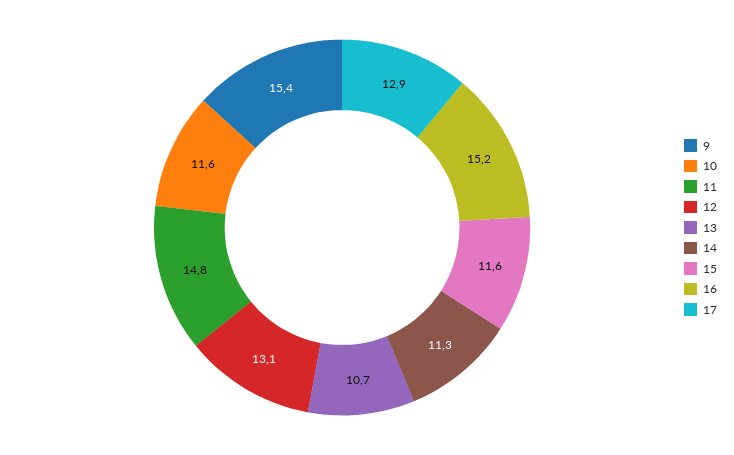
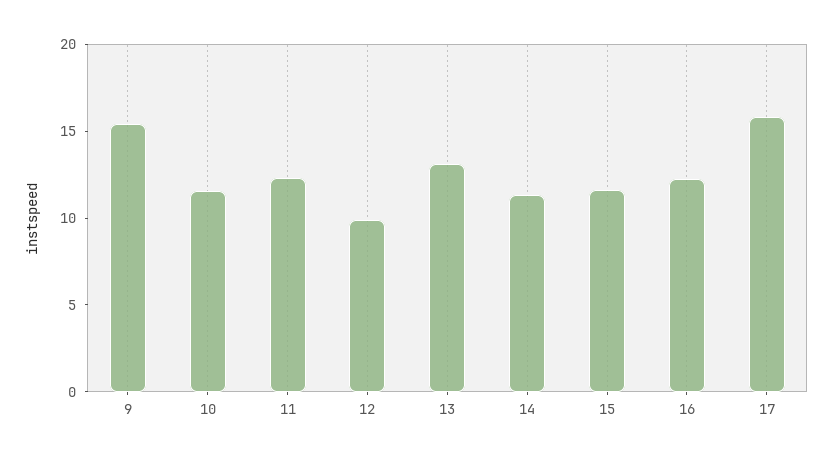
  {
    "9": 15.4,
    "10": 11.6,
-   "11": 14.8,
+   "11": 12,
-   "12": 13.1,
+   "12": 10,
-   "13": 10.7,
+   "13": 13,
    "14": 11.3,
    "15": 11.6,
-   "16": 15.2,
+   "16": 12,
-   "17": 12.9
+   "17": 16
  }

